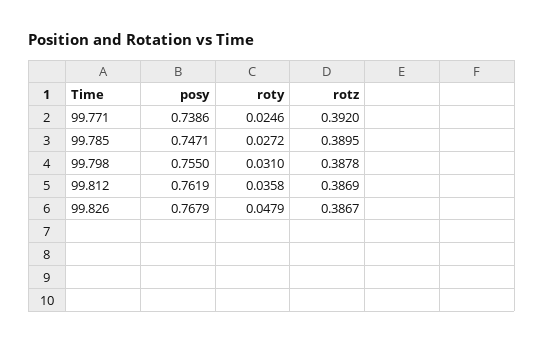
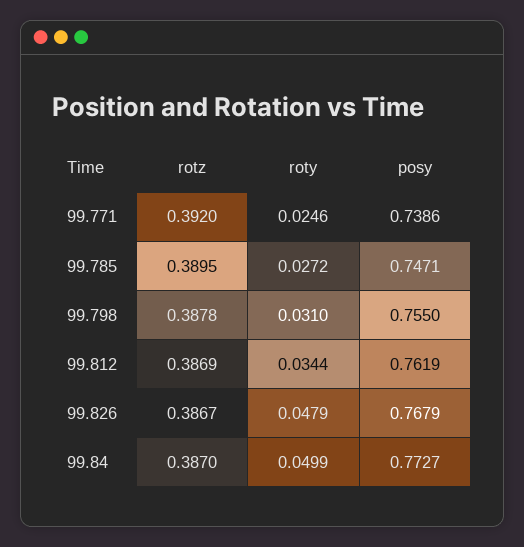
  {
    "posy": {
      "99.771": 0.7386,
      "99.785": 0.7471,
      "99.798": 0.755,
      "99.812": 0.7619,
-     "99.826": 0.7679
+     "99.826": 0.7679,
+     "99.84": 0.7727
    },
    "roty": {
      "99.771": 0.0246,
      "99.785": 0.0272,
      "99.798": 0.031,
-     "99.812": 0.0358,
+     "99.812": 0.0344,
-     "99.826": 0.0479
+     "99.826": 0.0479,
+     "99.84": 0.0499
    },
    "rotz": {
      "99.771": 0.392,
      "99.785": 0.3895,
      "99.798": 0.3878,
      "99.812": 0.3869,
-     "99.826": 0.3867
+     "99.826": 0.3867,
+     "99.84": 0.387
    }
  }

